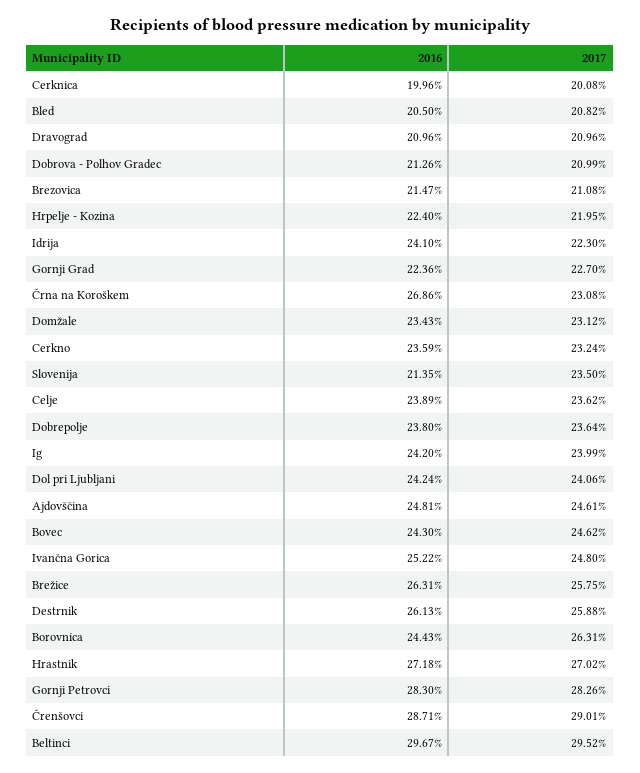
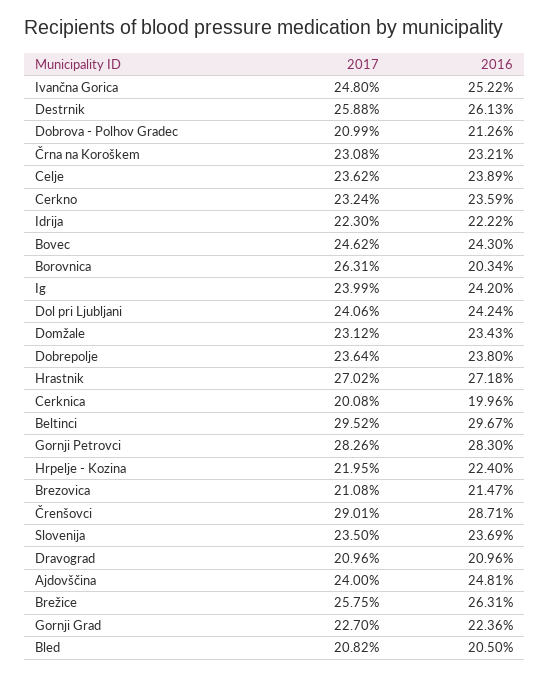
  {
    "2016": {
      "Cerknica": 19.96,
      "Bled": 20.5,
      "Dravograd": 20.96,
      "Dobrova - Polhov Gradec": 21.26,
      "Brezovica": 21.47,
      "Hrpelje - Kozina": 22.4,
-     "Idrija": 24.1,
+     "Idrija": 22.22,
      "Gornji Grad": 22.36,
-     "Črna na Koroškem": 26.86,
+     "Črna na Koroškem": 23.21,
      "Domžale": 23.43,
      "Cerkno": 23.59,
-     "Slovenija": 21.35,
+     "Slovenija": 23.69,
      "Celje": 23.89,
      "Dobrepolje": 23.8,
      "Ig": 24.2,
      "Dol pri Ljubljani": 24.24,
      "Ajdovščina": 24.81,
      "Bovec": 24.3,
      "Ivančna Gorica": 25.22,
      "Brežice": 26.31,
      "Destrnik": 26.13,
-     "Borovnica": 24.43,
+     "Borovnica": 20.34,
      "Hrastnik": 27.18,
      "Gornji Petrovci": 28.3,
      "Črenšovci": 28.71,
      "Beltinci": 29.67
    },
    "2017": {
      "Cerknica": 20.08,
      "Bled": 20.82,
      "Dravograd": 20.96,
      "Dobrova - Polhov Gradec": 20.99,
      "Brezovica": 21.08,
      "Hrpelje - Kozina": 21.95,
      "Idrija": 22.3,
      "Gornji Grad": 22.7,
      "Črna na Koroškem": 23.08,
      "Domžale": 23.12,
      "Cerkno": 23.24,
      "Slovenija": 23.5,
      "Celje": 23.62,
      "Dobrepolje": 23.64,
      "Ig": 23.99,
      "Dol pri Ljubljani": 24.06,
-     "Ajdovščina": 24.61,
+     "Ajdovščina": 24,
      "Bovec": 24.62,
      "Ivančna Gorica": 24.8,
      "Brežice": 25.75,
      "Destrnik": 25.88,
      "Borovnica": 26.31,
      "Hrastnik": 27.02,
      "Gornji Petrovci": 28.26,
      "Črenšovci": 29.01,
      "Beltinci": 29.52
    }
  }

